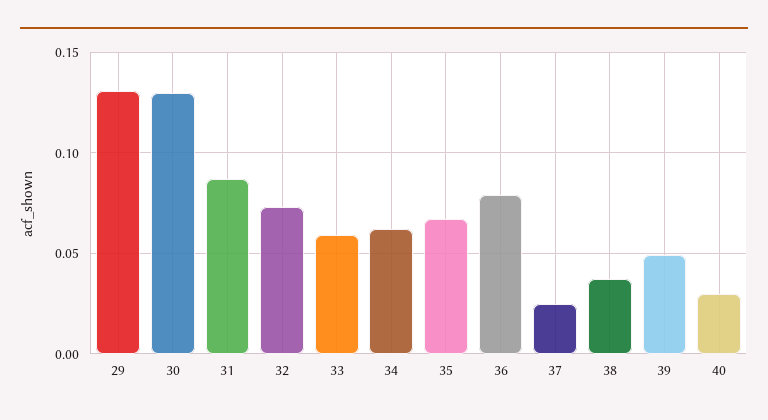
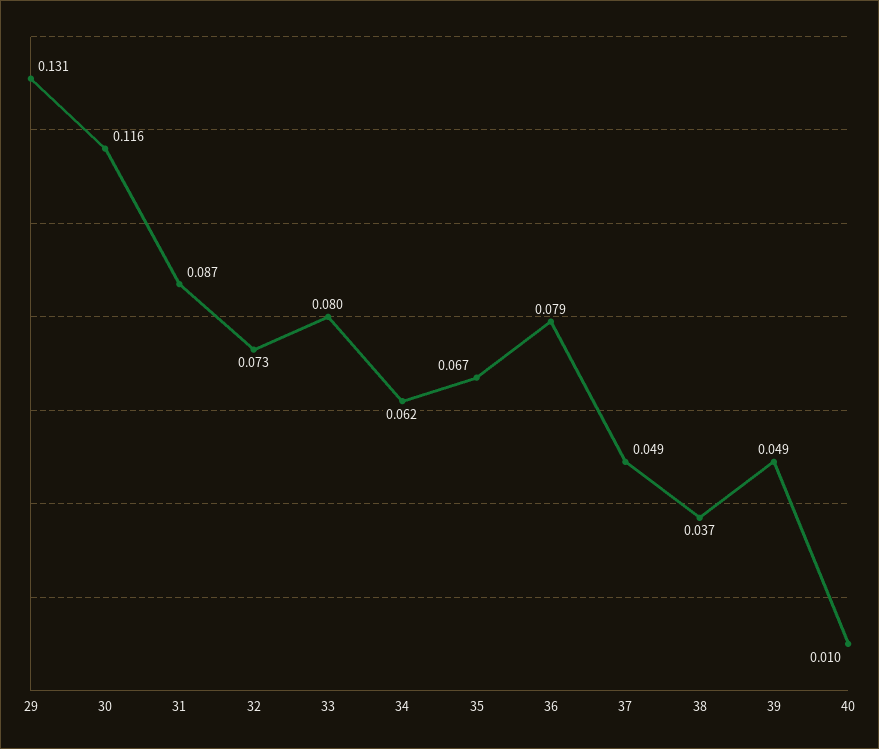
  {
    "29": 0.131,
-   "30": 0.13,
+   "30": 0.116,
    "31": 0.087,
    "32": 0.073,
-   "33": 0.06,
+   "33": 0.08,
    "34": 0.062,
    "35": 0.067,
    "36": 0.079,
-   "37": 0.025,
+   "37": 0.049,
    "38": 0.037,
    "39": 0.049,
-   "40": 0.03
+   "40": 0.01
  }

